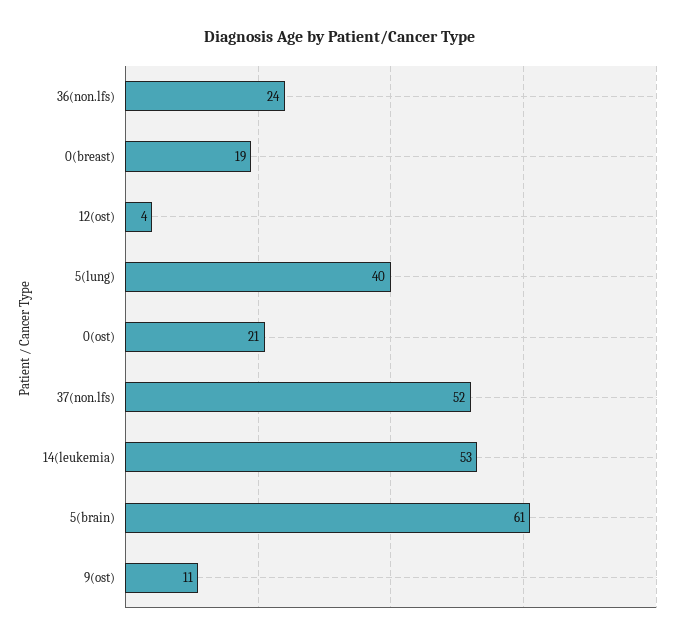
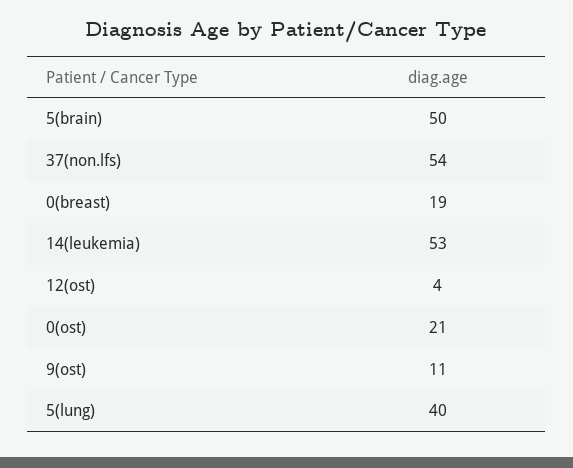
  {
-   "36(non.lfs)": 24,
    "0(breast)": 19,
    "12(ost)": 4,
    "5(lung)": 40,
    "0(ost)": 21,
-   "37(non.lfs)": 52,
+   "37(non.lfs)": 54,
    "14(leukemia)": 53,
-   "5(brain)": 61,
+   "5(brain)": 50,
    "9(ost)": 11
  }

